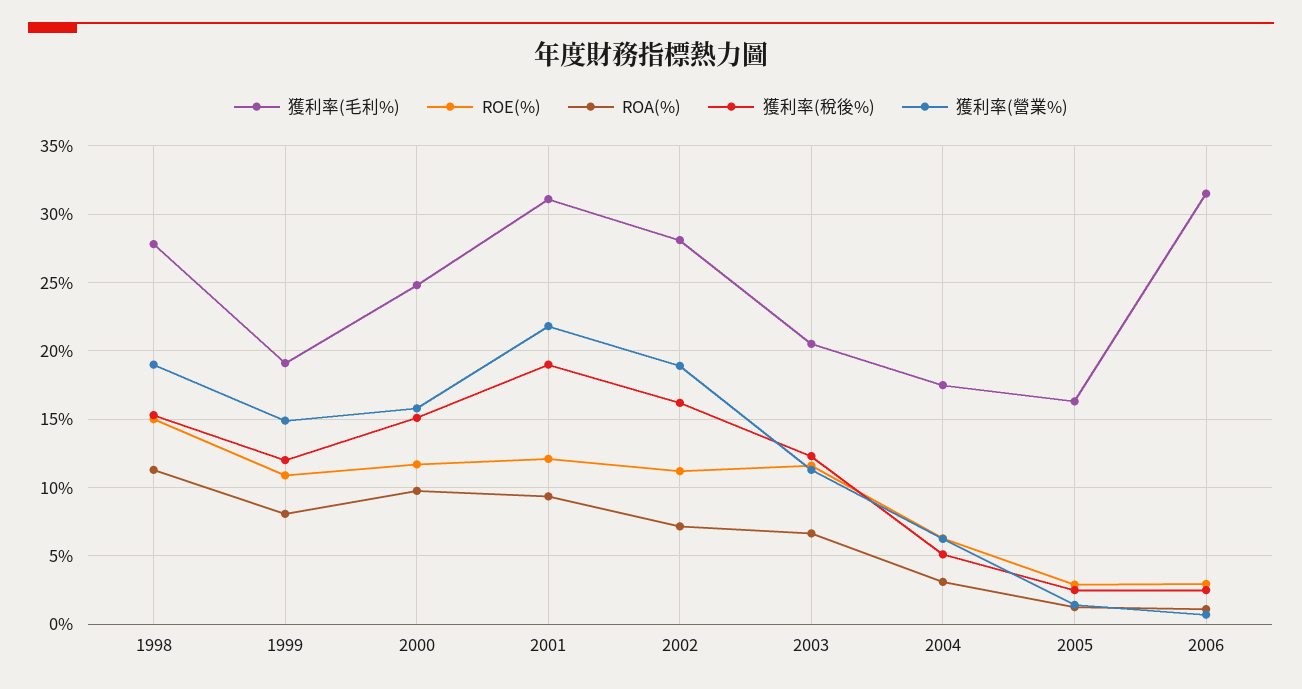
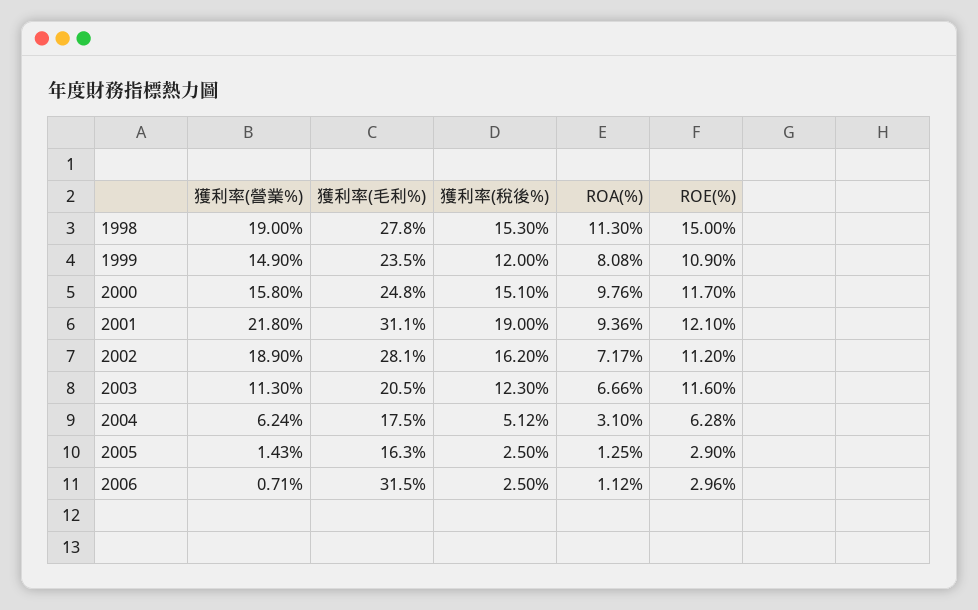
  {
    "獲利率(毛利%)": {
      "1998": 27.8,
-     "1999": 19,
+     "1999": 23.5,
      "2000": 24.8,
      "2001": 31.1,
      "2002": 28.1,
      "2003": 20.5,
      "2004": 17.5,
      "2005": 16.3,
      "2006": 31.5
    },
    "ROE(%)": {
      "1998": 15,
      "1999": 10.9,
      "2000": 11.7,
      "2001": 12.1,
      "2002": 11.2,
      "2003": 11.6,
      "2004": 6.28,
      "2005": 2.9,
      "2006": 2.96
    },
    "ROA(%)": {
      "1998": 11.3,
      "1999": 8.08,
      "2000": 9.76,
      "2001": 9.36,
      "2002": 7.17,
      "2003": 6.66,
      "2004": 3.1,
      "2005": 1.25,
      "2006": 1.12
    },
    "獲利率(稅後%)": {
      "1998": 15.3,
      "1999": 12,
      "2000": 15.1,
      "2001": 19,
      "2002": 16.2,
      "2003": 12.3,
      "2004": 5.12,
      "2005": 2.5,
      "2006": 2.5
    },
    "獲利率(營業%)": {
      "1998": 19,
      "1999": 14.9,
      "2000": 15.8,
      "2001": 21.8,
      "2002": 18.9,
      "2003": 11.3,
      "2004": 6.24,
      "2005": 1.43,
      "2006": 0.71
    }
  }

